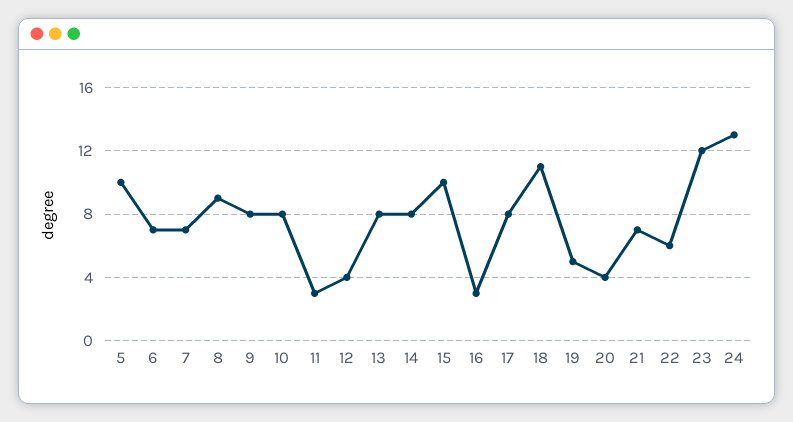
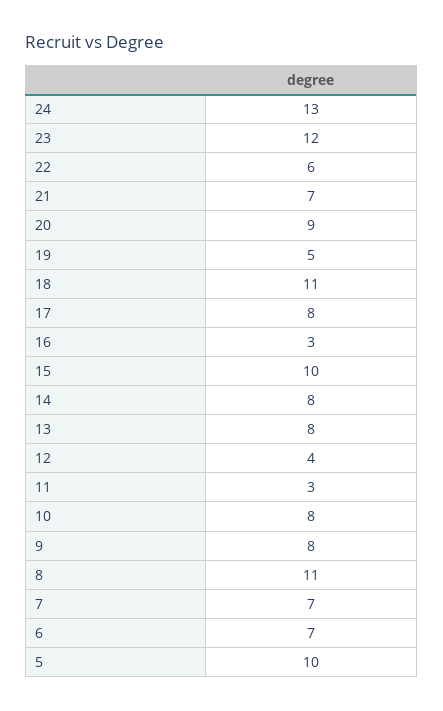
  {
    "5": 10,
    "6": 7,
    "7": 7,
-   "8": 9,
+   "8": 11,
    "9": 8,
    "10": 8,
    "11": 3,
    "12": 4,
    "13": 8,
    "14": 8,
    "15": 10,
    "16": 3,
    "17": 8,
    "18": 11,
    "19": 5,
-   "20": 4,
+   "20": 9,
    "21": 7,
    "22": 6,
    "23": 12,
    "24": 13
  }

